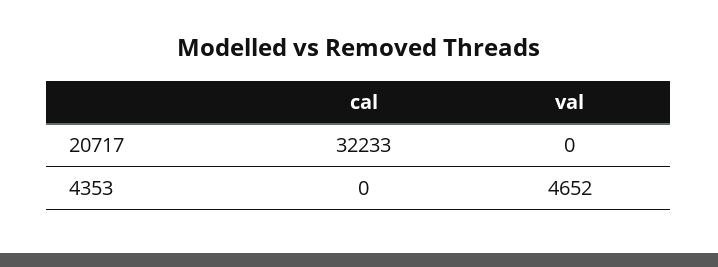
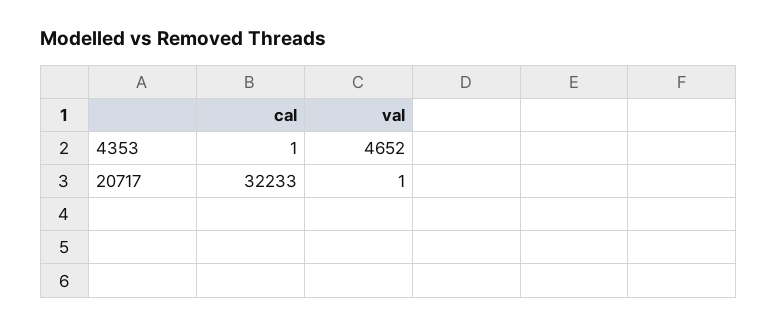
  {
    "cal": {
      "20717": 32233,
-     "4353": 0
+     "4353": 1
    },
    "val": {
-     "20717": 0,
+     "20717": 1,
      "4353": 4652
    }
  }

